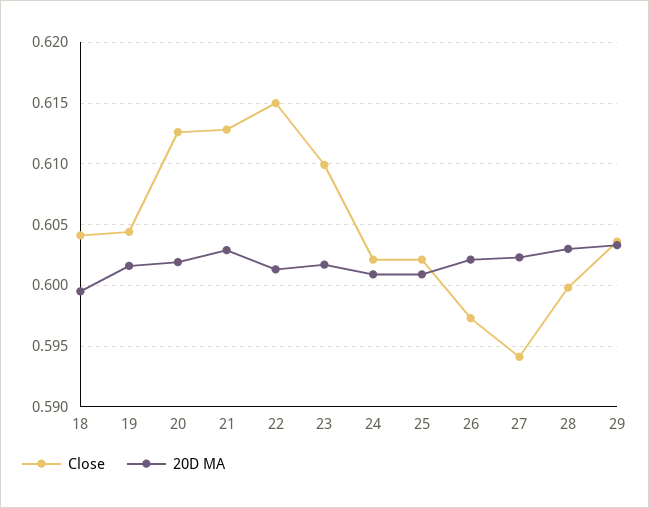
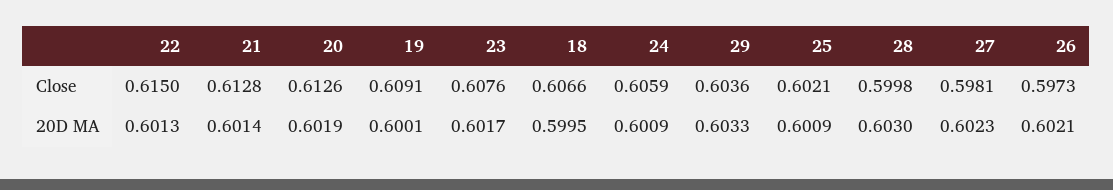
  {
    "Close": {
-     "18": 0.604,
+     "18": 0.6066,
-     "19": 0.6045,
+     "19": 0.6091,
      "20": 0.6126,
      "21": 0.6128,
      "22": 0.615,
-     "23": 0.61,
+     "23": 0.6076,
-     "24": 0.602,
+     "24": 0.6059,
      "25": 0.6021,
      "26": 0.5973,
-     "27": 0.594,
+     "27": 0.5981,
      "28": 0.5998,
      "29": 0.6036
    },
    "20D MA": {
      "18": 0.5995,
-     "19": 0.6015,
+     "19": 0.6001,
      "20": 0.6019,
-     "21": 0.603,
+     "21": 0.6014,
      "22": 0.6013,
      "23": 0.6017,
      "24": 0.6009,
      "25": 0.6009,
      "26": 0.6021,
      "27": 0.6023,
      "28": 0.603,
      "29": 0.6033
    }
  }

